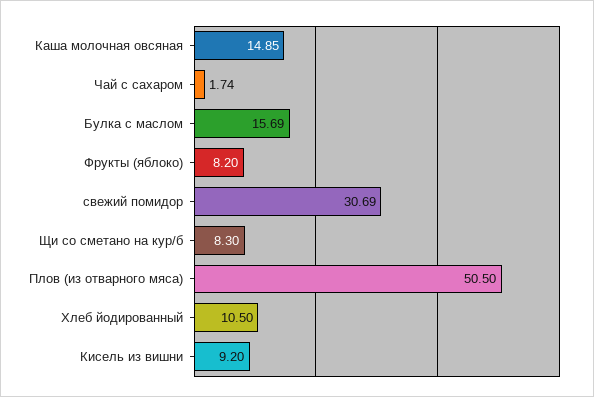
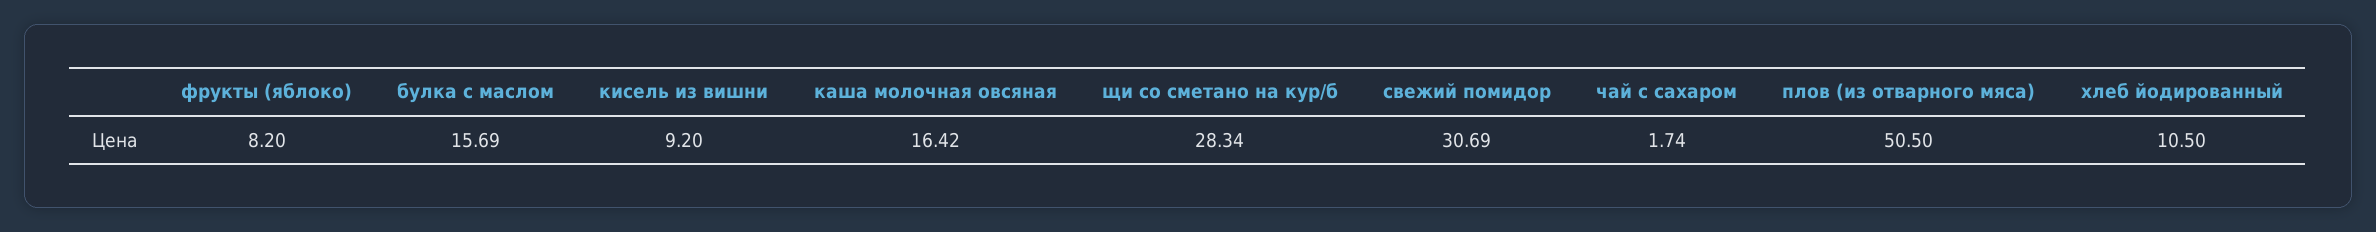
  {
-   "Каша молочная овсяная": 14.85,
+   "Каша молочная овсяная": 16.42,
    "Чай с сахаром": 1.74,
    "Булка с маслом": 15.69,
    "Фрукты (яблоко)": 8.2,
    "свежий помидор": 30.69,
-   "Щи со сметано на кур/б": 8.3,
+   "Щи со сметано на кур/б": 28.34,
    "Плов (из отварного мяса)": 50.5,
    "Хлеб йодированный": 10.5,
    "Кисель из вишни": 9.2
  }

